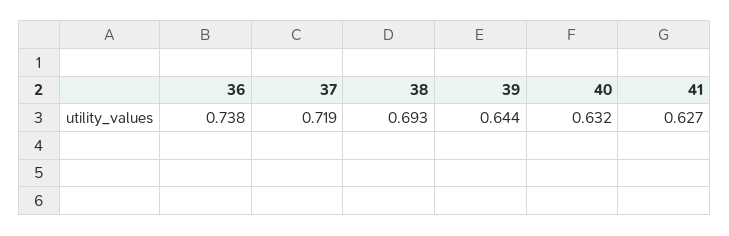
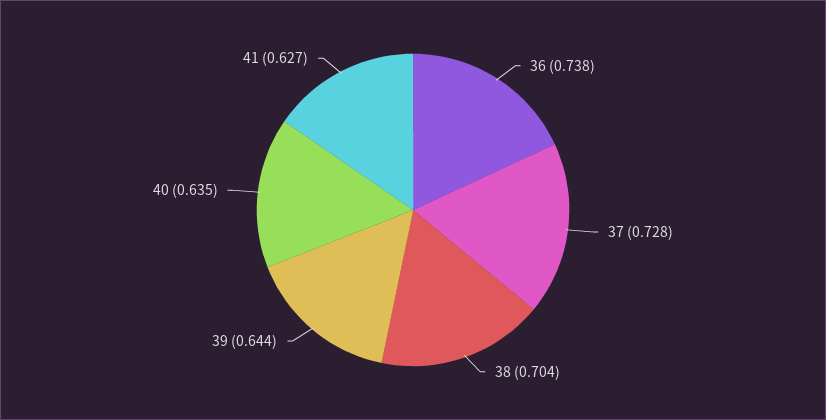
  {
    "36": 0.738,
-   "37": 0.719,
+   "37": 0.728,
-   "38": 0.693,
+   "38": 0.704,
    "39": 0.644,
-   "40": 0.632,
+   "40": 0.635,
    "41": 0.627
  }

